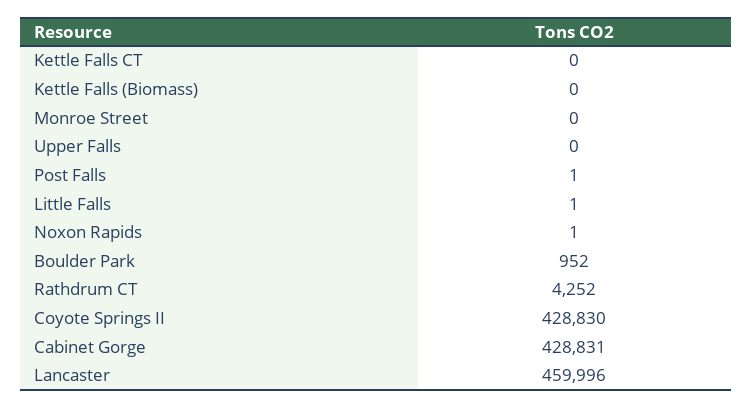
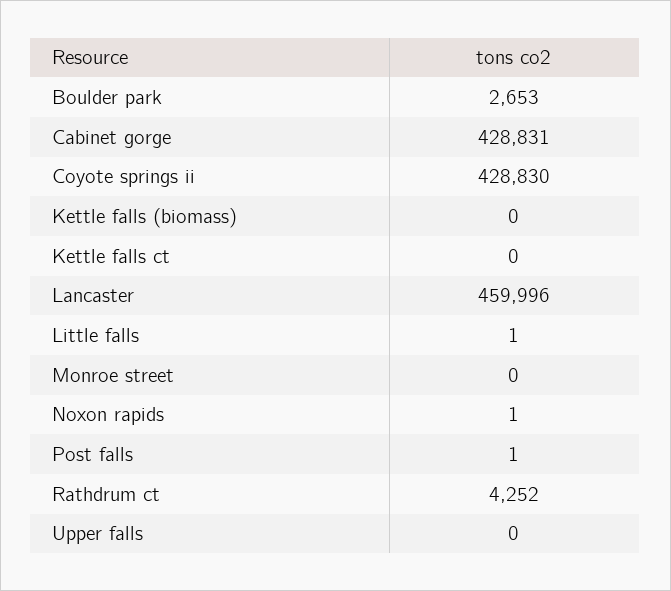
  {
    "Kettle Falls CT": 0,
    "Kettle Falls (Biomass)": 0,
    "Monroe Street": 0,
    "Upper Falls": 0,
    "Post Falls": 1,
    "Little Falls": 1,
    "Noxon Rapids": 1,
-   "Boulder Park": 952,
+   "Boulder Park": 2653,
    "Rathdrum CT": 4252,
    "Coyote Springs II": 428830,
    "Cabinet Gorge": 428831,
    "Lancaster": 459996
  }

